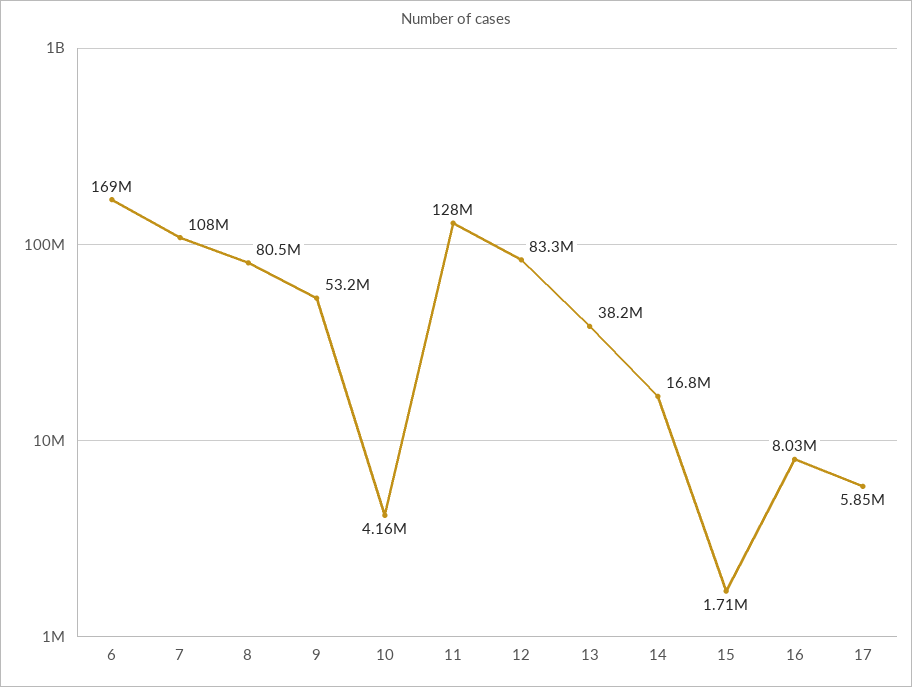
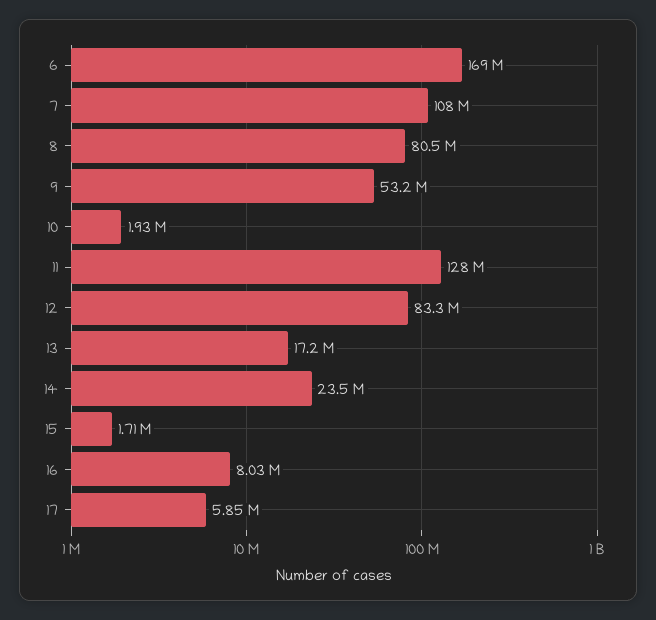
  {
    "6": 169000000,
    "7": 108000000,
    "8": 80500000,
    "9": 53200000,
-   "10": 4160000,
+   "10": 1930000,
    "11": 128000000,
    "12": 83300000,
-   "13": 38200000,
+   "13": 17200000,
-   "14": 16800000,
+   "14": 23500000,
    "15": 1710000,
    "16": 8030000,
    "17": 5850000
  }

